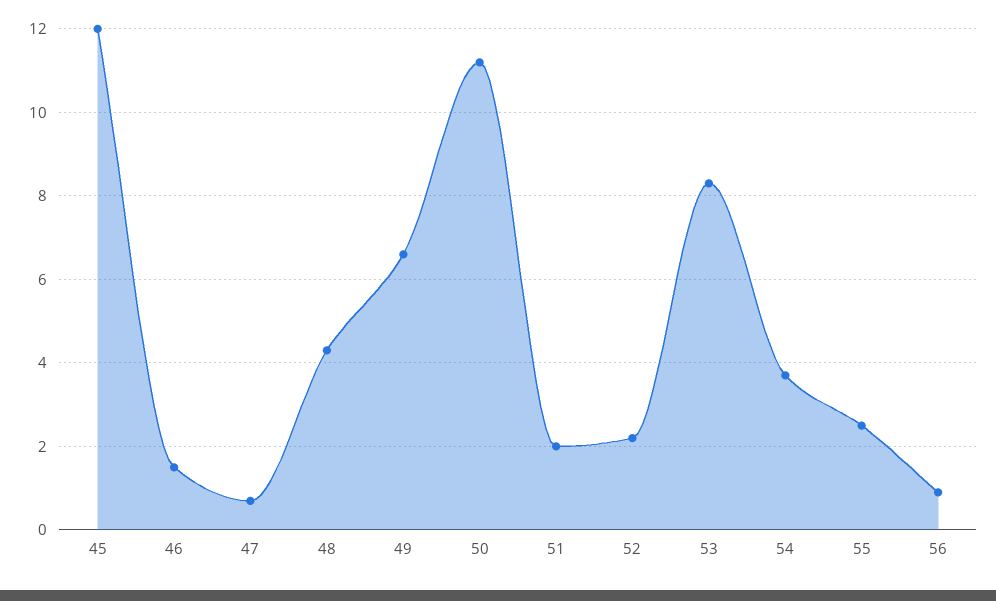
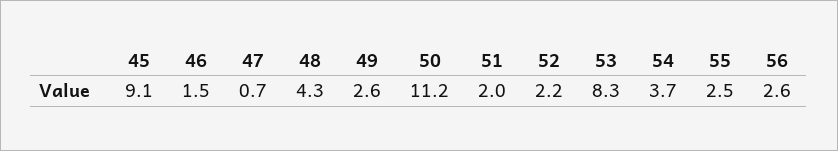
  {
-   "45": 12,
+   "45": 9.1,
    "46": 1.5,
    "47": 0.7,
    "48": 4.3,
-   "49": 6.5,
+   "49": 2.6,
    "50": 11.2,
    "51": 2,
    "52": 2.2,
    "53": 8.3,
    "54": 3.7,
    "55": 2.5,
-   "56": 1
+   "56": 2.6
  }

